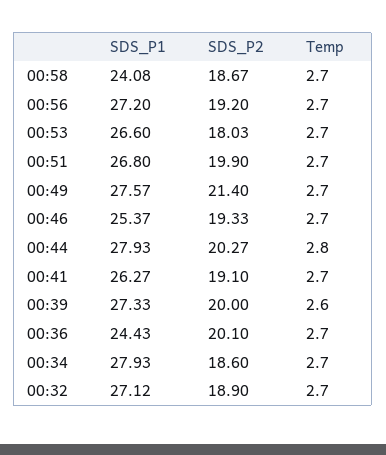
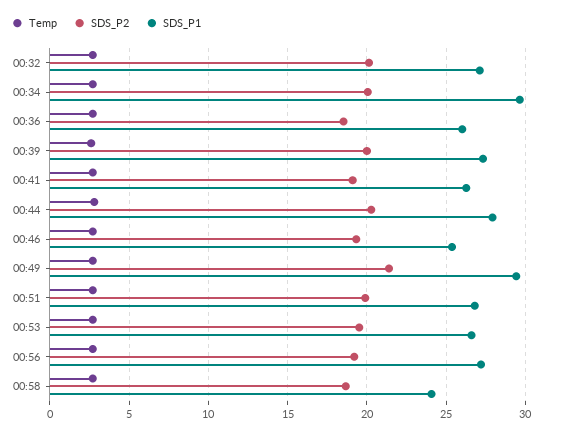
  {
    "SDS_P1": {
      "00:58": 24.08,
      "00:56": 27.2,
      "00:53": 26.6,
      "00:51": 26.8,
-     "00:49": 27.57,
+     "00:49": 29.5,
      "00:46": 25.37,
      "00:44": 27.93,
      "00:41": 26.27,
      "00:39": 27.33,
-     "00:36": 24.43,
+     "00:36": 26,
-     "00:34": 27.93,
+     "00:34": 29.5,
      "00:32": 27.12
    },
    "SDS_P2": {
      "00:58": 18.67,
      "00:56": 19.2,
-     "00:53": 18.03,
+     "00:53": 19.5,
      "00:51": 19.9,
      "00:49": 21.4,
      "00:46": 19.33,
      "00:44": 20.27,
      "00:41": 19.1,
      "00:39": 20,
-     "00:36": 20.1,
+     "00:36": 18.5,
-     "00:34": 18.6,
+     "00:34": 20,
-     "00:32": 18.9
+     "00:32": 20
    },
    "Temp": {
      "00:58": 2.7,
      "00:56": 2.7,
      "00:53": 2.7,
      "00:51": 2.7,
      "00:49": 2.7,
      "00:46": 2.7,
      "00:44": 2.8,
      "00:41": 2.7,
      "00:39": 2.6,
      "00:36": 2.7,
      "00:34": 2.7,
      "00:32": 2.7
    }
  }

